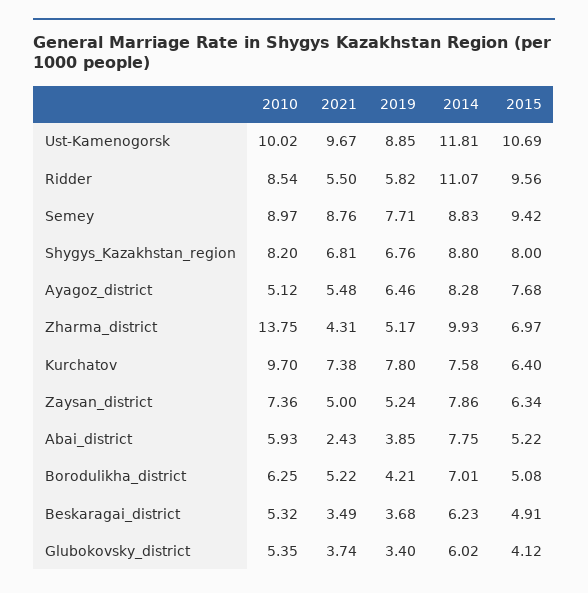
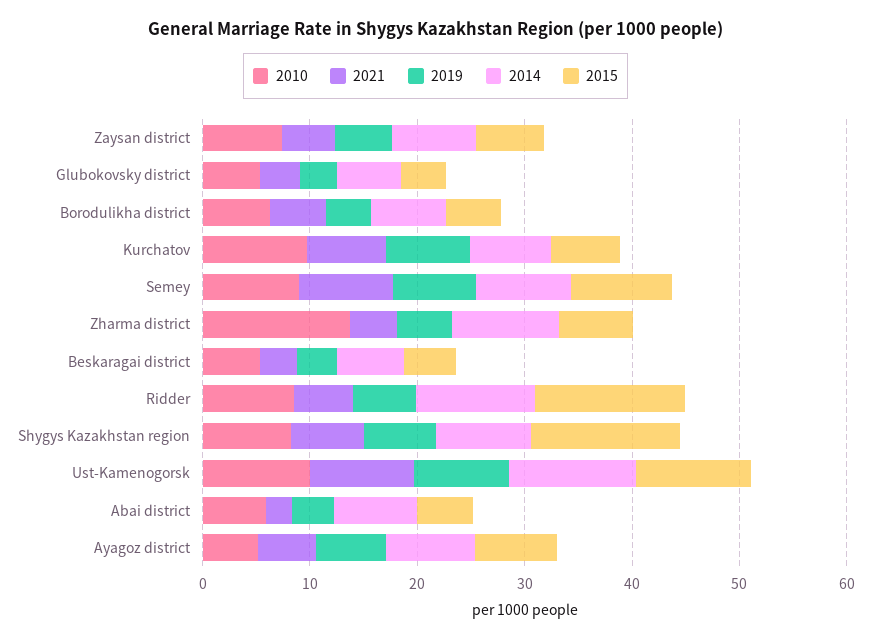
  {
    "2010": {
      "Ust-Kamenogorsk": 10.02,
      "Ridder": 8.54,
      "Semey": 8.97,
      "Shygys_Kazakhstan_region": 8.2,
      "Ayagoz_district": 5.12,
      "Zharma_district": 13.75,
      "Kurchatov": 9.7,
      "Zaysan_district": 7.36,
      "Abai_district": 5.93,
      "Borodulikha_district": 6.25,
      "Beskaragai_district": 5.32,
      "Glubokovsky_district": 5.35
    },
    "2021": {
      "Ust-Kamenogorsk": 9.67,
      "Ridder": 5.5,
      "Semey": 8.76,
      "Shygys_Kazakhstan_region": 6.81,
      "Ayagoz_district": 5.48,
      "Zharma_district": 4.31,
      "Kurchatov": 7.38,
      "Zaysan_district": 5,
      "Abai_district": 2.43,
      "Borodulikha_district": 5.22,
      "Beskaragai_district": 3.49,
      "Glubokovsky_district": 3.74
    },
    "2019": {
      "Ust-Kamenogorsk": 8.85,
      "Ridder": 5.82,
      "Semey": 7.71,
      "Shygys_Kazakhstan_region": 6.76,
      "Ayagoz_district": 6.46,
      "Zharma_district": 5.17,
      "Kurchatov": 7.8,
      "Zaysan_district": 5.24,
      "Abai_district": 3.85,
      "Borodulikha_district": 4.21,
      "Beskaragai_district": 3.68,
      "Glubokovsky_district": 3.4
    },
    "2014": {
      "Ust-Kamenogorsk": 11.81,
      "Ridder": 11.07,
      "Semey": 8.83,
      "Shygys_Kazakhstan_region": 8.8,
      "Ayagoz_district": 8.28,
      "Zharma_district": 9.93,
      "Kurchatov": 7.58,
      "Zaysan_district": 7.86,
      "Abai_district": 7.75,
      "Borodulikha_district": 7.01,
      "Beskaragai_district": 6.23,
      "Glubokovsky_district": 6.02
    },
    "2015": {
      "Ust-Kamenogorsk": 10.69,
-     "Ridder": 9.56,
+     "Ridder": 14,
      "Semey": 9.42,
-     "Shygys_Kazakhstan_region": 8,
+     "Shygys_Kazakhstan_region": 14,
      "Ayagoz_district": 7.68,
      "Zharma_district": 6.97,
      "Kurchatov": 6.4,
      "Zaysan_district": 6.34,
      "Abai_district": 5.22,
      "Borodulikha_district": 5.08,
      "Beskaragai_district": 4.91,
      "Glubokovsky_district": 4.12
    }
  }

